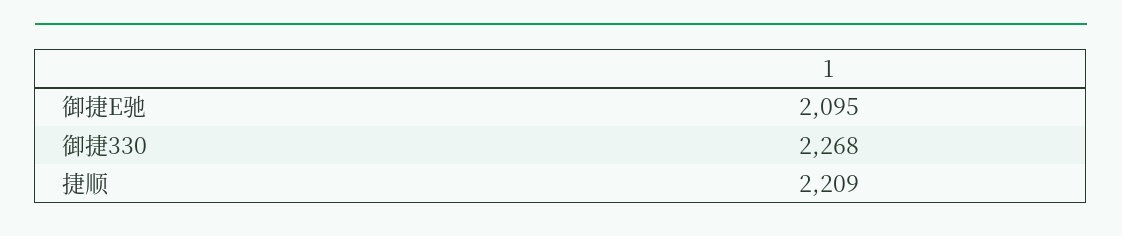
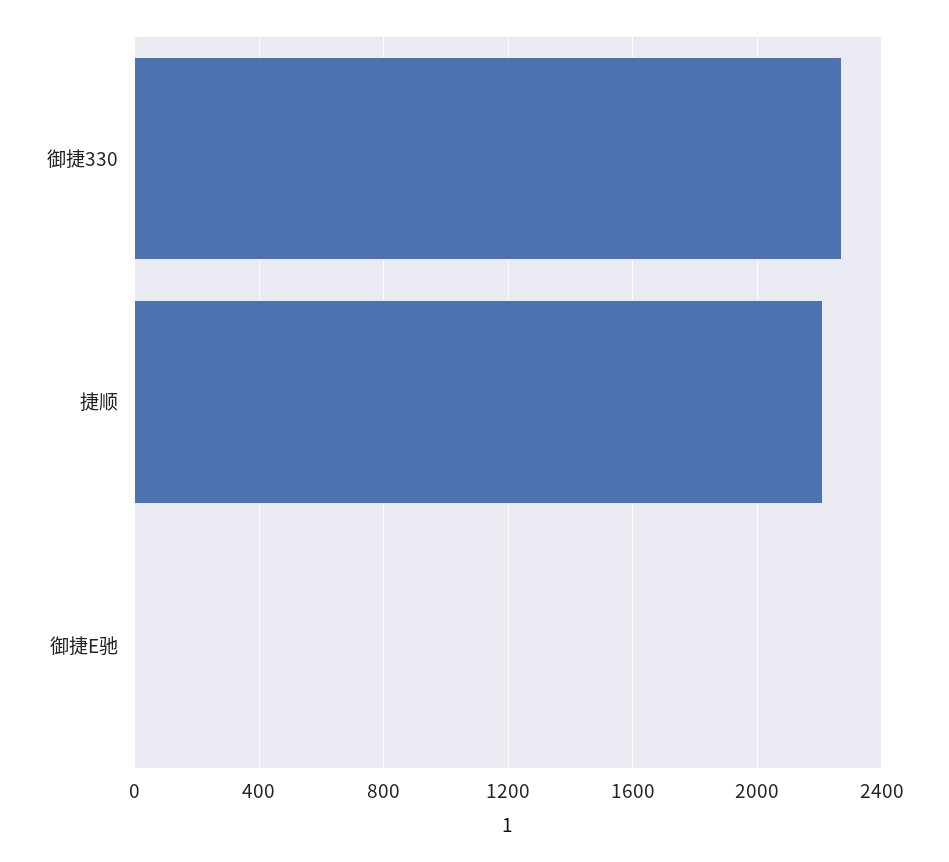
  {
-   "御捷E驰": 2095,
+   "御捷E驰": 0,
    "御捷330": 2268,
    "捷顺": 2209
  }

